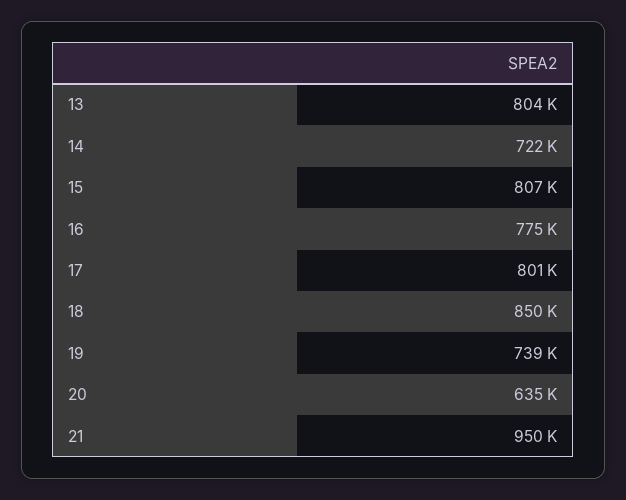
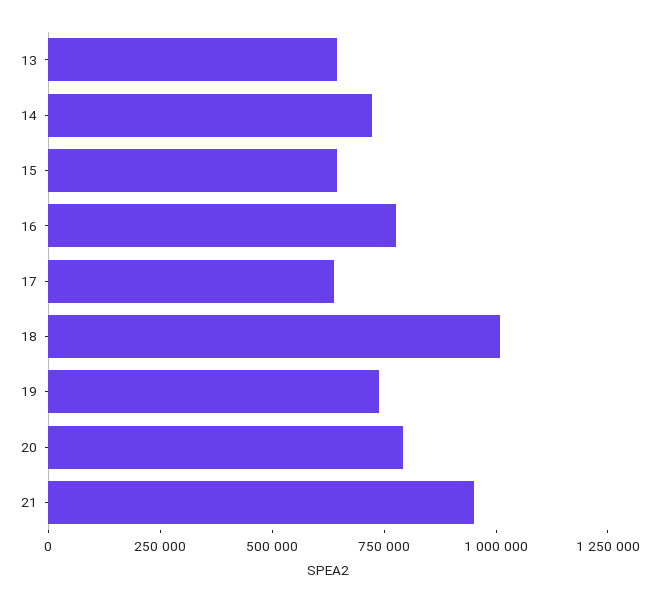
  {
-   "13": 804000,
+   "13": 650000,
    "14": 722000,
-   "15": 807000,
+   "15": 650000,
    "16": 775000,
-   "17": 801000,
+   "17": 650000,
-   "18": 850000,
+   "18": 1000000,
    "19": 739000,
-   "20": 635000,
+   "20": 800000,
    "21": 950000
  }

